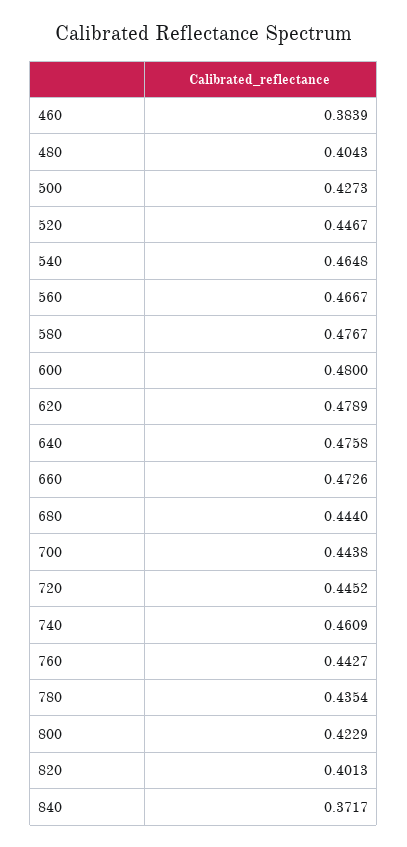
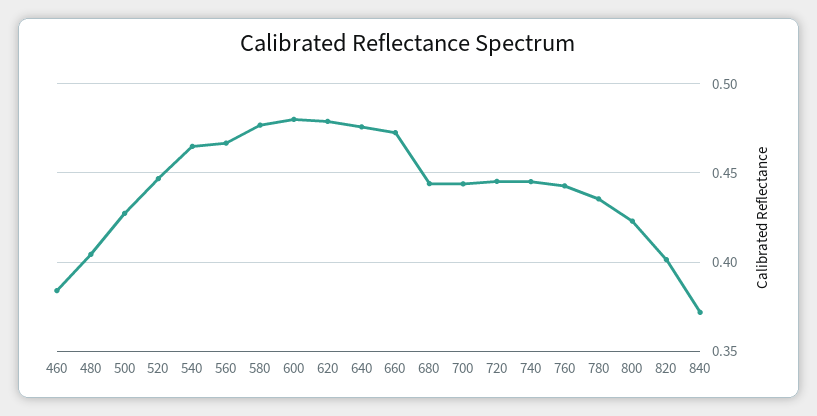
  {
    "460": 0.3839,
    "480": 0.4043,
    "500": 0.4273,
    "520": 0.4467,
    "540": 0.4648,
    "560": 0.4667,
    "580": 0.4767,
    "600": 0.48,
    "620": 0.4789,
    "640": 0.4758,
    "660": 0.4726,
    "680": 0.444,
    "700": 0.4438,
    "720": 0.4452,
-   "740": 0.4609,
+   "740": 0.445,
    "760": 0.4427,
    "780": 0.4354,
    "800": 0.4229,
    "820": 0.4013,
    "840": 0.3717
  }

